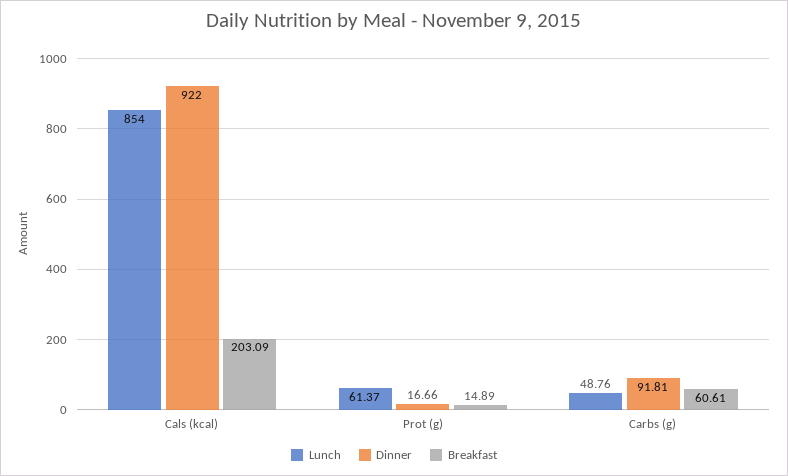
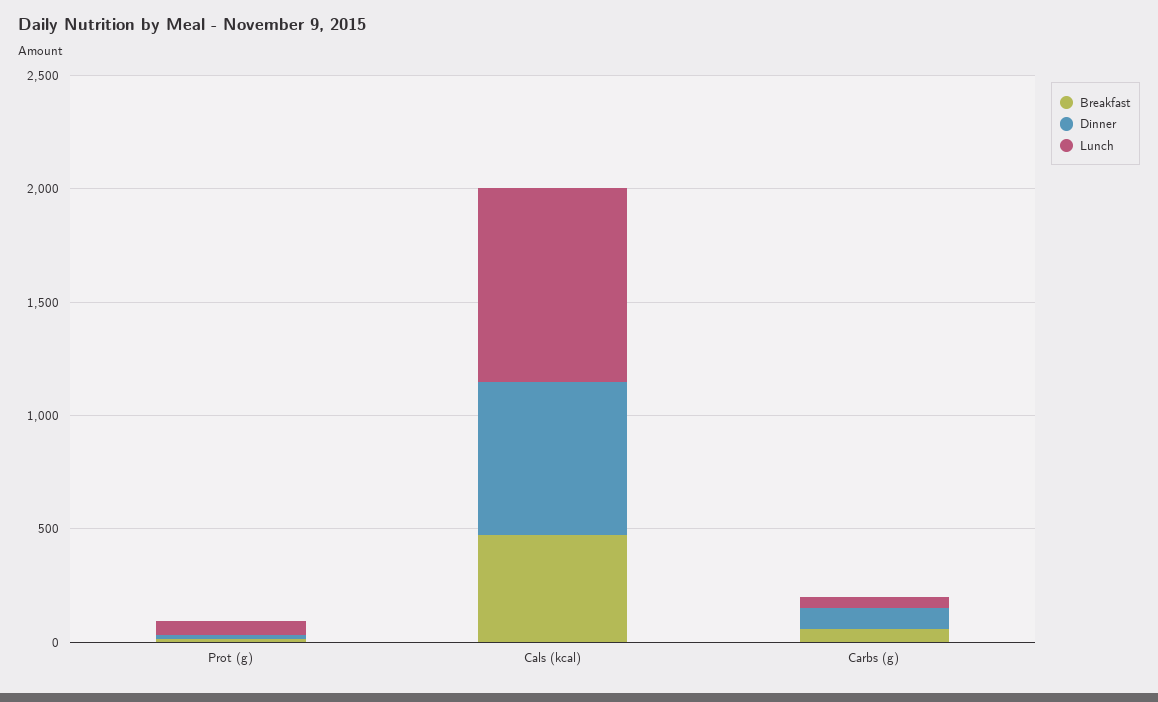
  {
    "Lunch": {
      "Cals (kcal)": 854,
      "Prot (g)": 61.37,
      "Carbs (g)": 48.76
    },
    "Dinner": {
-     "Cals (kcal)": 922,
+     "Cals (kcal)": 700,
      "Prot (g)": 16.66,
      "Carbs (g)": 91.81
    },
    "Breakfast": {
-     "Cals (kcal)": 203.09,
+     "Cals (kcal)": 500,
      "Prot (g)": 14.89,
      "Carbs (g)": 60.61
    }
  }

